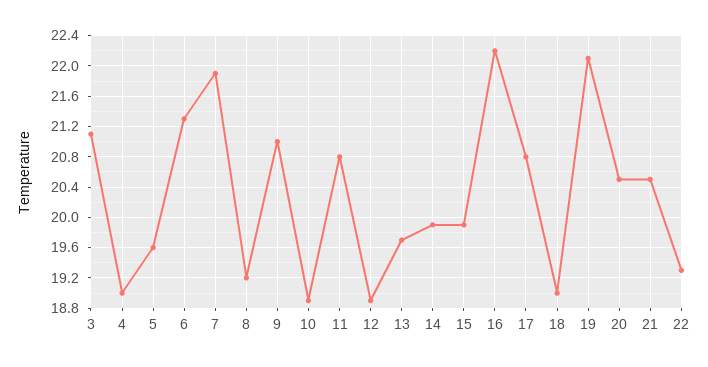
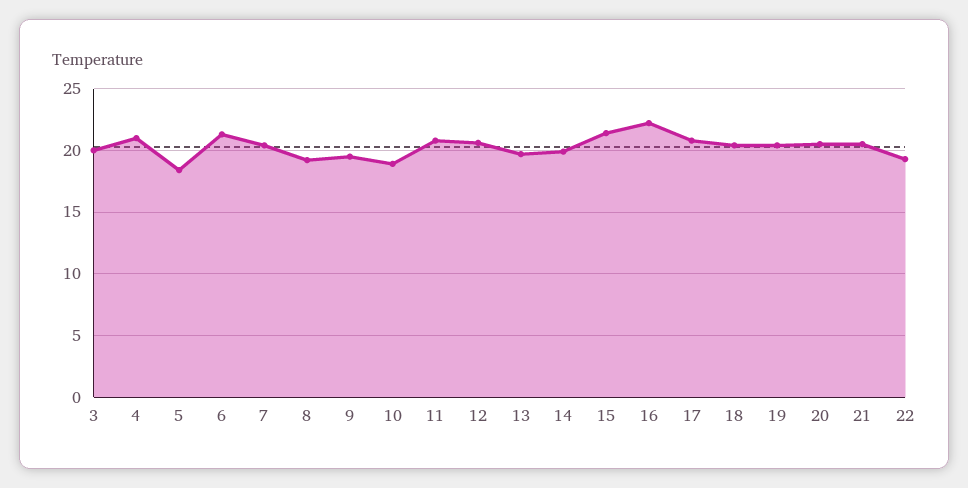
  {
-   "3": 21.1,
+   "3": 20,
-   "4": 19,
+   "4": 21,
-   "5": 19.6,
+   "5": 18.5,
    "6": 21.3,
-   "7": 21.9,
+   "7": 20.5,
    "8": 19.2,
-   "9": 21,
+   "9": 19.5,
    "10": 18.9,
    "11": 20.8,
-   "12": 18.9,
+   "12": 20.5,
    "13": 19.7,
    "14": 19.9,
-   "15": 19.9,
+   "15": 21.5,
    "16": 22.2,
    "17": 20.8,
-   "18": 19,
+   "18": 20.5,
-   "19": 22.1,
+   "19": 20.5,
    "20": 20.5,
    "21": 20.5,
    "22": 19.3
  }

